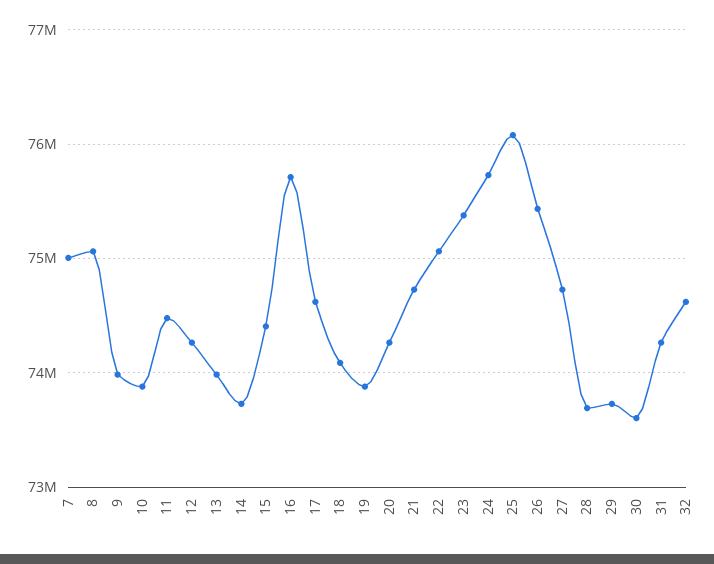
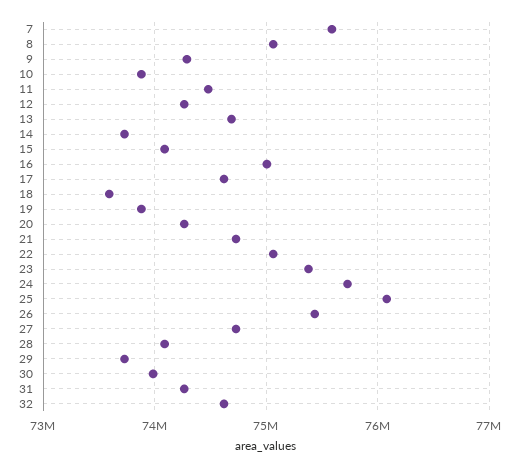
  {
-   "7": 75000000,
+   "7": 75600000,
    "8": 75100000,
-   "9": 74000000,
+   "9": 74300000,
    "10": 73900000,
    "11": 74500000,
    "12": 74300000,
-   "13": 74000000,
+   "13": 74700000,
    "14": 73700000,
-   "15": 74400000,
+   "15": 74100000,
-   "16": 75700000,
+   "16": 75000000,
    "17": 74600000,
-   "18": 74100000,
+   "18": 73600000,
    "19": 73900000,
    "20": 74300000,
    "21": 74700000,
    "22": 75100000,
    "23": 75400000,
    "24": 75700000,
    "25": 76100000,
    "26": 75400000,
    "27": 74700000,
-   "28": 73700000,
+   "28": 74100000,
    "29": 73700000,
-   "30": 73600000,
+   "30": 74000000,
    "31": 74300000,
    "32": 74600000
  }

